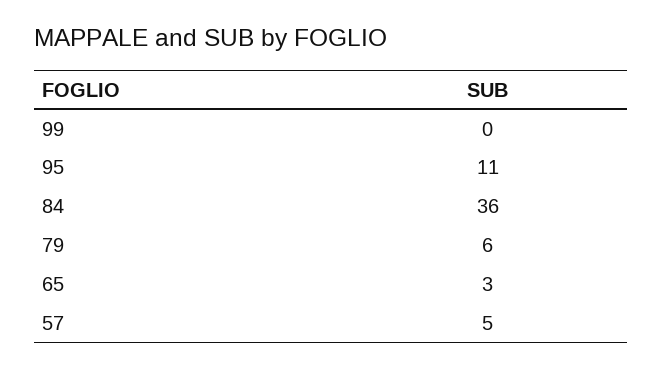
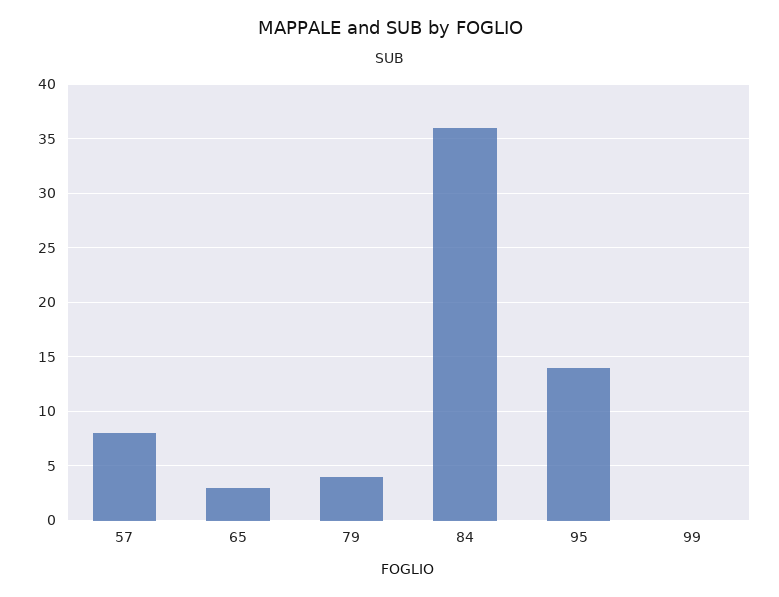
  {
    "99": 0,
-   "95": 11,
+   "95": 14,
    "84": 36,
-   "79": 6,
+   "79": 4,
    "65": 3,
-   "57": 5
+   "57": 8
  }

